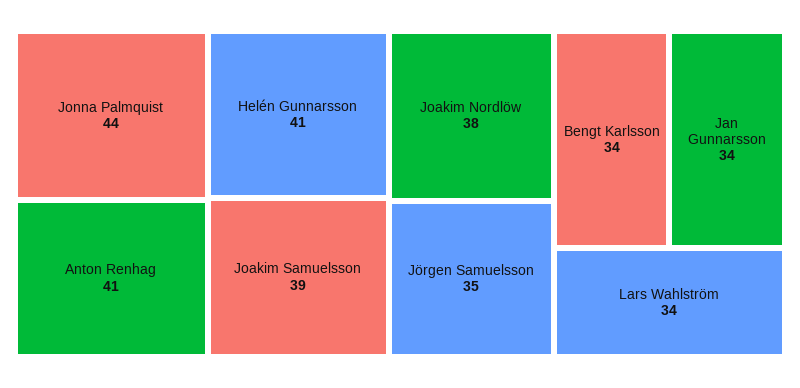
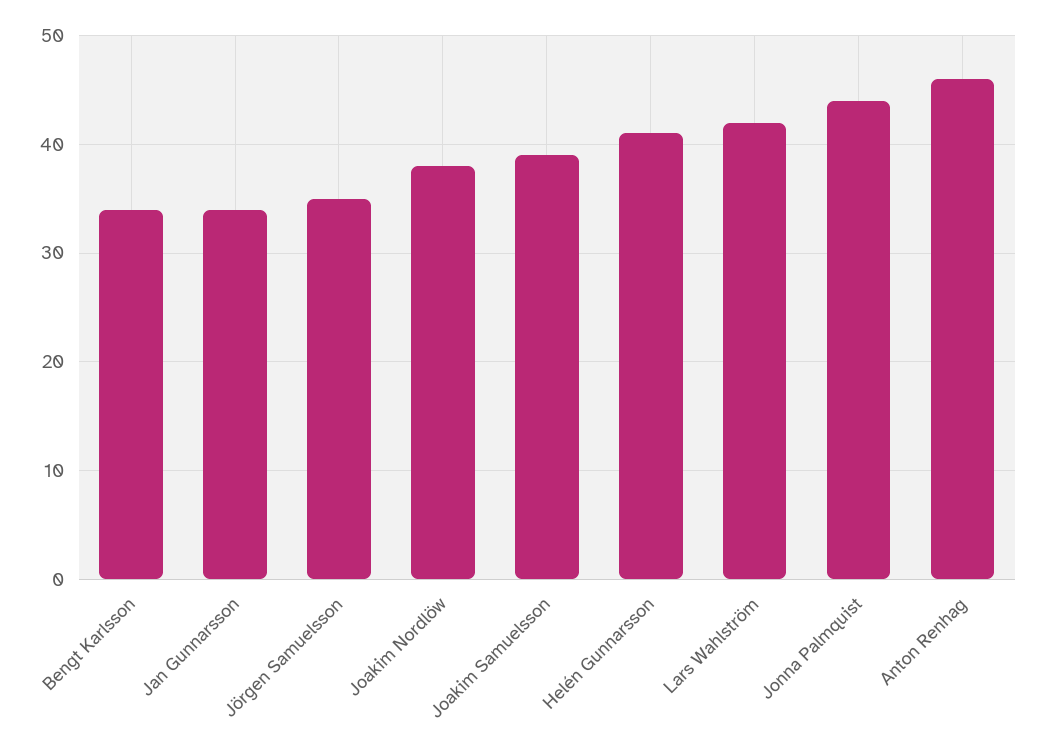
  {
    "Jonna Palmquist": 44,
-   "Anton Renhag": 41,
+   "Anton Renhag": 46,
    "Helén Gunnarsson": 41,
    "Joakim Samuelsson": 39,
    "Joakim Nordlöw": 38,
    "Jörgen Samuelsson": 35,
    "Bengt Karlsson": 34,
    "Jan Gunnarsson": 34,
-   "Lars Wahlström": 34
+   "Lars Wahlström": 42
  }

